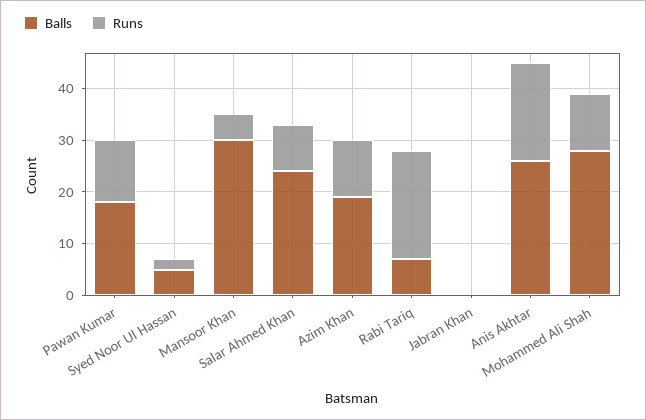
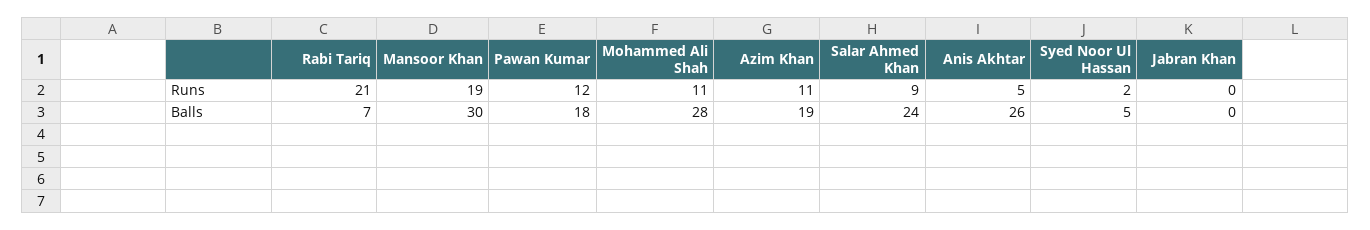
  {
    "Balls": {
      "Pawan Kumar": 18,
      "Syed Noor Ul Hassan": 5,
      "Mansoor Khan": 30,
      "Salar Ahmed Khan": 24,
      "Azim Khan": 19,
      "Rabi Tariq": 7,
      "Jabran Khan": 0,
      "Anis Akhtar": 26,
      "Mohammed Ali Shah": 28
    },
    "Runs": {
      "Pawan Kumar": 12,
      "Syed Noor Ul Hassan": 2,
-     "Mansoor Khan": 5,
+     "Mansoor Khan": 19,
      "Salar Ahmed Khan": 9,
      "Azim Khan": 11,
      "Rabi Tariq": 21,
      "Jabran Khan": 0,
-     "Anis Akhtar": 20,
+     "Anis Akhtar": 5,
      "Mohammed Ali Shah": 11
    }
  }

